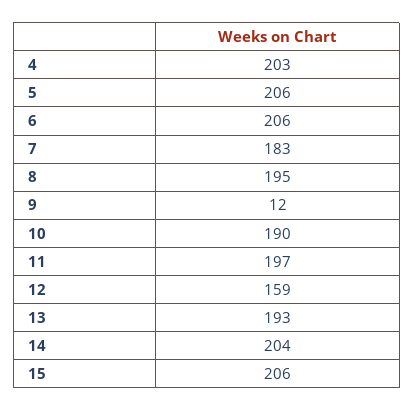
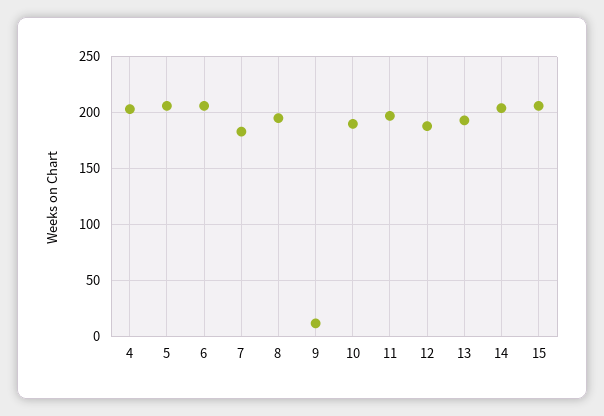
  {
    "4": 203,
    "5": 206,
    "6": 206,
    "7": 183,
    "8": 195,
    "9": 12,
    "10": 190,
    "11": 197,
-   "12": 159,
+   "12": 190,
    "13": 193,
    "14": 204,
    "15": 206
  }

